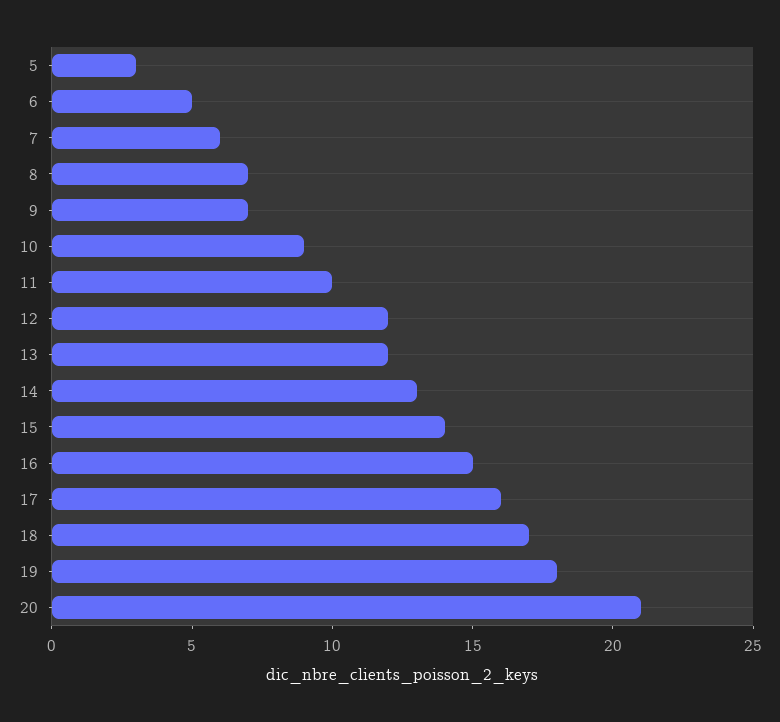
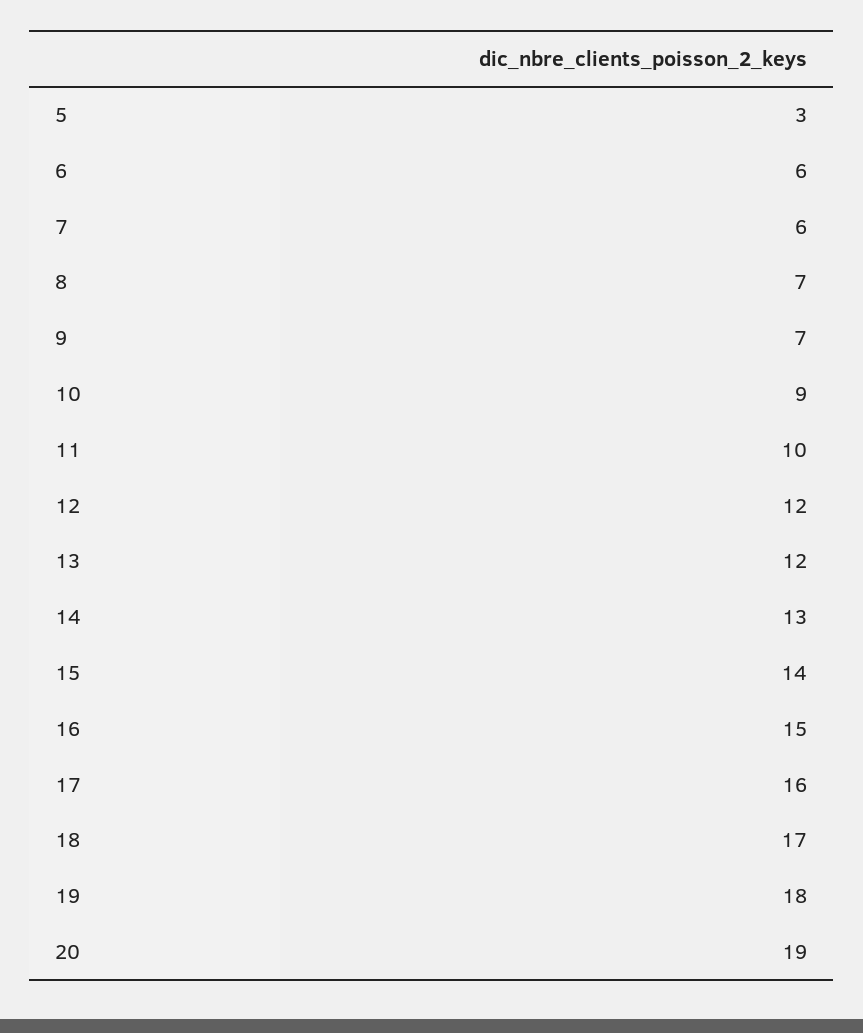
  {
    "5": 3,
-   "6": 5,
+   "6": 6,
    "7": 6,
    "8": 7,
    "9": 7,
    "10": 9,
    "11": 10,
    "12": 12,
    "13": 12,
    "14": 13,
    "15": 14,
    "16": 15,
    "17": 16,
    "18": 17,
    "19": 18,
-   "20": 21
+   "20": 19
  }

